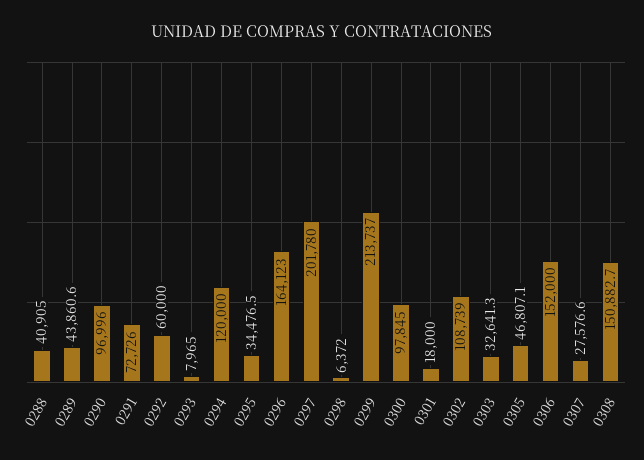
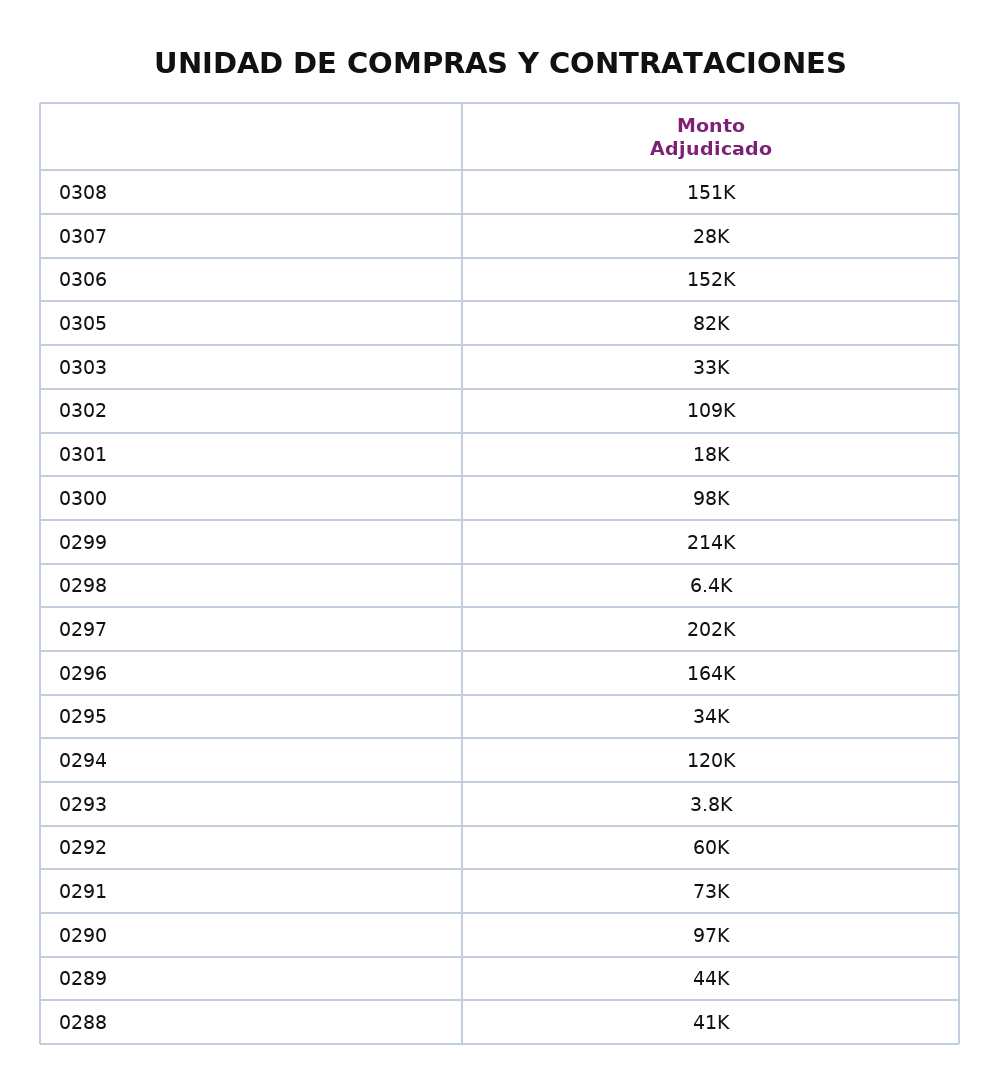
  {
    "0288": 40905,
    "0289": 43860.6,
    "0290": 96996,
    "0291": 72726,
    "0292": 60000,
-   "0293": 7965,
+   "0293": 3800,
    "0294": 120000,
    "0295": 34476.5,
    "0296": 164123,
    "0297": 201780,
    "0298": 6372,
    "0299": 213737,
    "0300": 97845,
    "0301": 18000,
    "0302": 108739,
    "0303": 32641.3,
-   "0305": 46807.1,
+   "0305": 82000,
    "0306": 152000,
    "0307": 27576.6,
    "0308": 150882.7
  }

